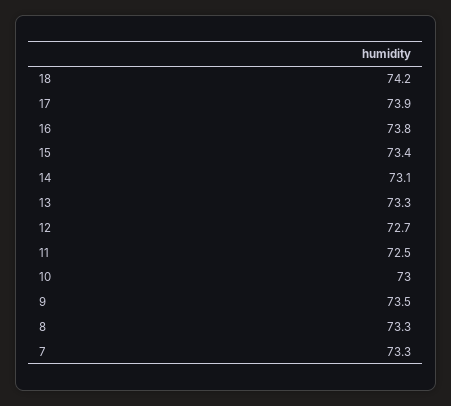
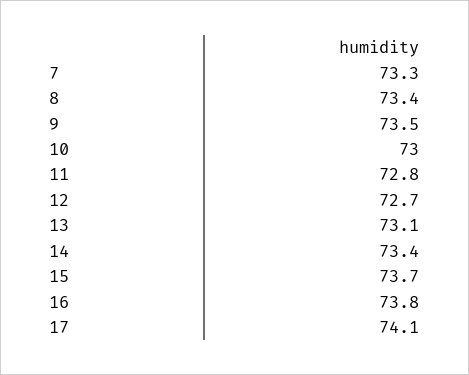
  {
-   "18": 74.2,
-   "17": 73.9,
+   "17": 74.1,
    "16": 73.8,
-   "15": 73.4,
+   "15": 73.7,
-   "14": 73.1,
+   "14": 73.4,
-   "13": 73.3,
+   "13": 73.1,
    "12": 72.7,
-   "11": 72.5,
+   "11": 72.8,
    "10": 73,
    "9": 73.5,
-   "8": 73.3,
+   "8": 73.4,
    "7": 73.3
  }

